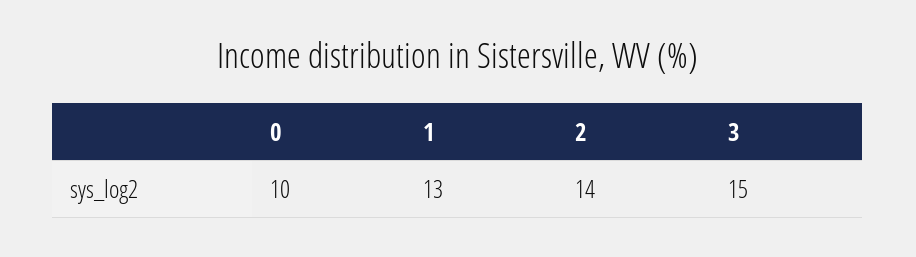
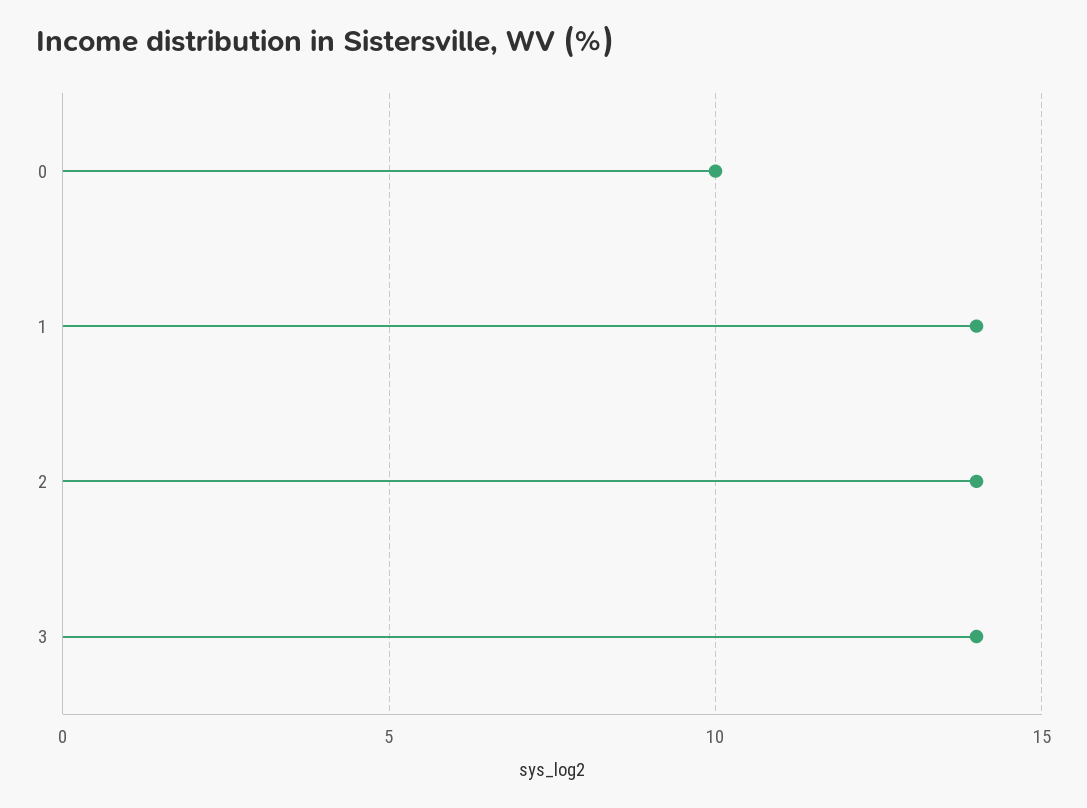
  {
    "0": 10,
-   "1": 13,
+   "1": 14,
    "2": 14,
-   "3": 15
+   "3": 14
  }

